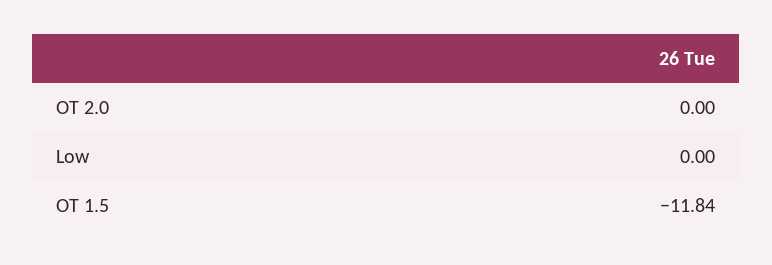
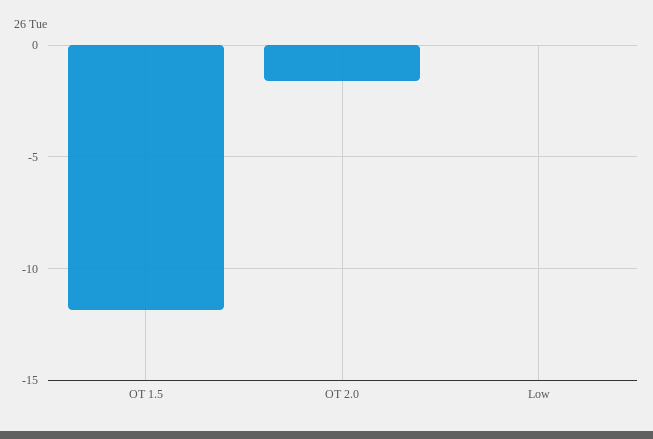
  {
-   "OT 2.0": 0,
+   "OT 2.0": -1.5,
    "Low": 0,
    "OT 1.5": -11.84
  }

